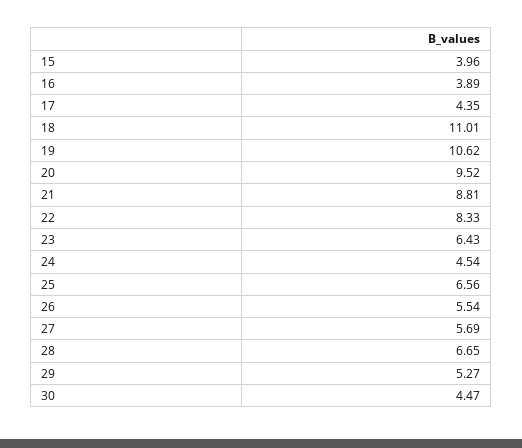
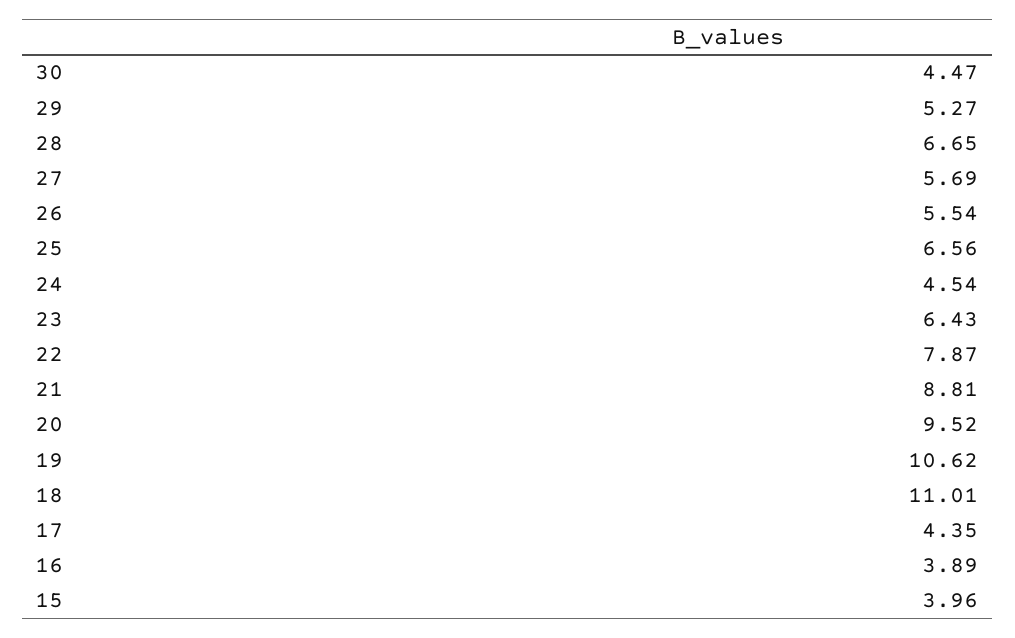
  {
    "15": 3.96,
    "16": 3.89,
    "17": 4.35,
    "18": 11.01,
    "19": 10.62,
    "20": 9.52,
    "21": 8.81,
-   "22": 8.33,
+   "22": 7.87,
    "23": 6.43,
    "24": 4.54,
    "25": 6.56,
    "26": 5.54,
    "27": 5.69,
    "28": 6.65,
    "29": 5.27,
    "30": 4.47
  }

